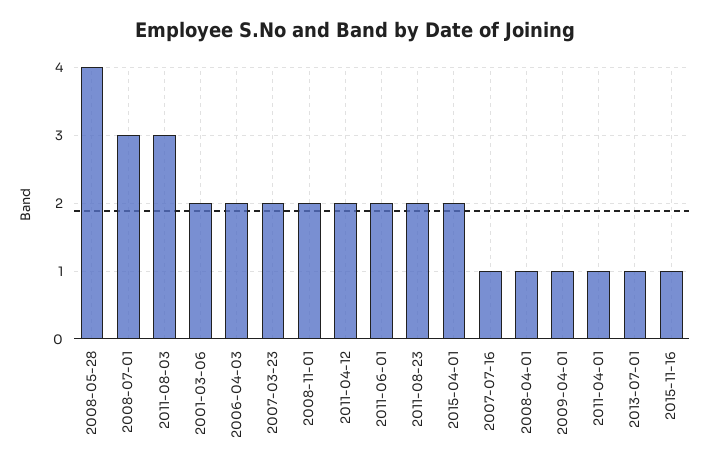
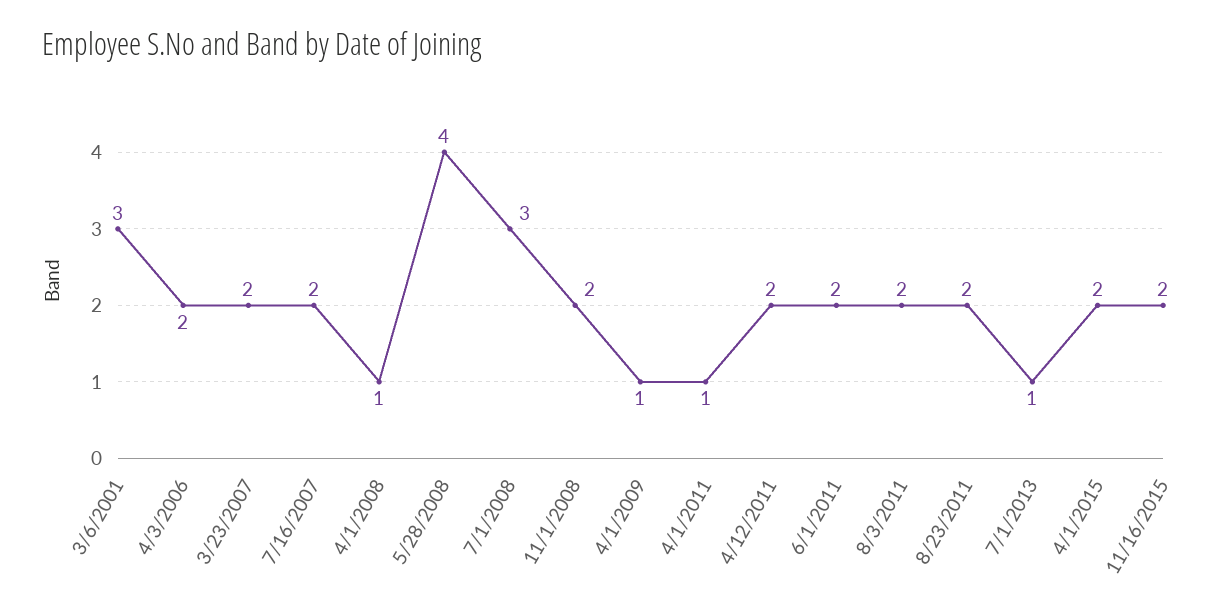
  {
    "2008-05-28": 4,
    "2008-07-01": 3,
-   "2011-08-03": 3,
+   "2011-08-03": 2,
-   "2001-03-06": 2,
+   "2001-03-06": 3,
    "2006-04-03": 2,
    "2007-03-23": 2,
    "2008-11-01": 2,
    "2011-04-12": 2,
    "2011-06-01": 2,
    "2011-08-23": 2,
    "2015-04-01": 2,
-   "2007-07-16": 1,
+   "2007-07-16": 2,
    "2008-04-01": 1,
    "2009-04-01": 1,
    "2011-04-01": 1,
    "2013-07-01": 1,
-   "2015-11-16": 1
+   "2015-11-16": 2
  }

